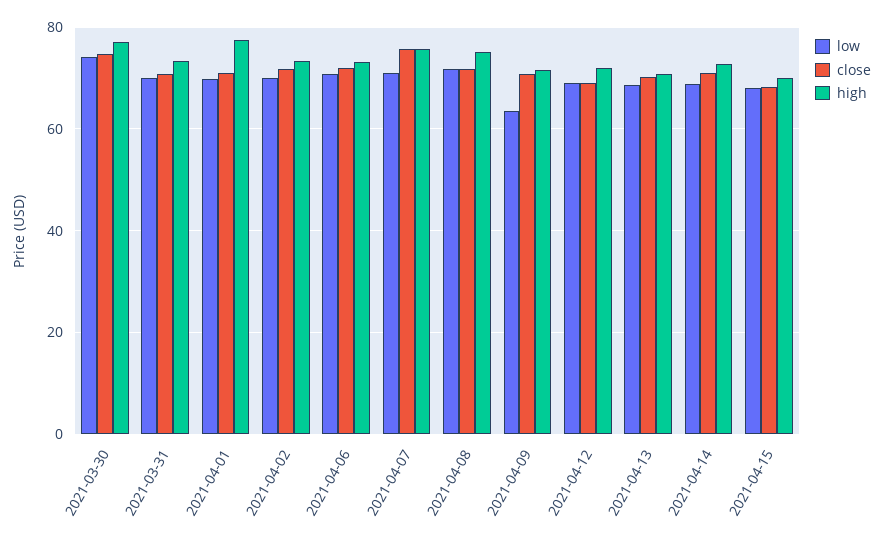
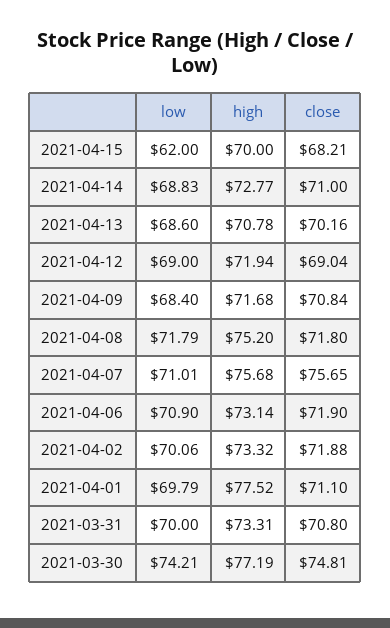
  {
    "low": {
      "2021-03-30": 74.21,
      "2021-03-31": 70,
      "2021-04-01": 69.79,
      "2021-04-02": 70.06,
      "2021-04-06": 70.9,
      "2021-04-07": 71.01,
      "2021-04-08": 71.79,
-     "2021-04-09": 64,
+     "2021-04-09": 68.4,
      "2021-04-12": 69,
      "2021-04-13": 68.6,
      "2021-04-14": 68.83,
-     "2021-04-15": 68
+     "2021-04-15": 62
    },
    "close": {
      "2021-03-30": 74.81,
      "2021-03-31": 70.8,
      "2021-04-01": 71.1,
      "2021-04-02": 71.88,
      "2021-04-06": 71.9,
      "2021-04-07": 75.65,
      "2021-04-08": 71.8,
      "2021-04-09": 70.84,
      "2021-04-12": 69.04,
      "2021-04-13": 70.16,
      "2021-04-14": 71,
      "2021-04-15": 68.21
    },
    "high": {
      "2021-03-30": 77.19,
      "2021-03-31": 73.31,
      "2021-04-01": 77.52,
      "2021-04-02": 73.32,
      "2021-04-06": 73.14,
      "2021-04-07": 75.68,
      "2021-04-08": 75.2,
      "2021-04-09": 71.68,
      "2021-04-12": 71.94,
      "2021-04-13": 70.78,
      "2021-04-14": 72.77,
      "2021-04-15": 70
    }
  }

